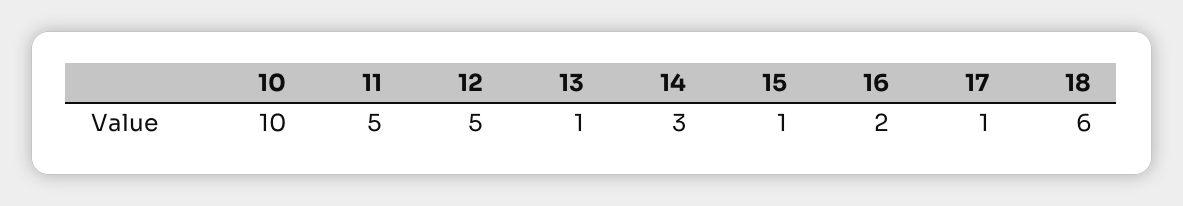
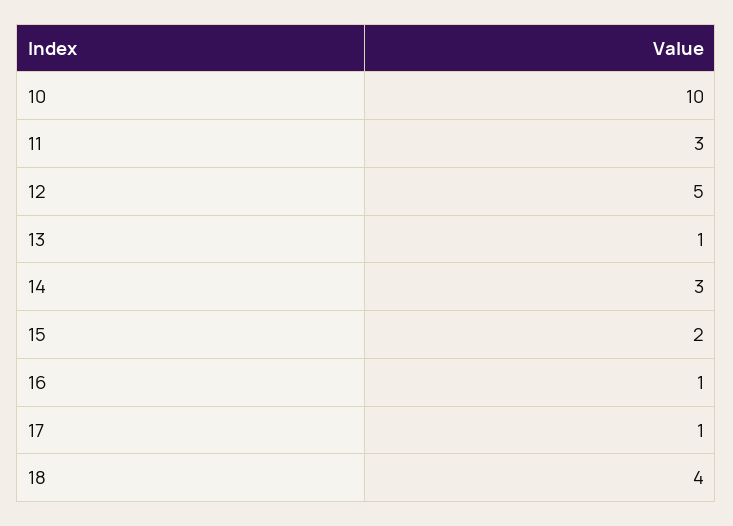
  {
    "10": 10,
-   "11": 5,
+   "11": 3,
    "12": 5,
    "13": 1,
    "14": 3,
-   "15": 1,
+   "15": 2,
-   "16": 2,
+   "16": 1,
    "17": 1,
-   "18": 6
+   "18": 4
  }

